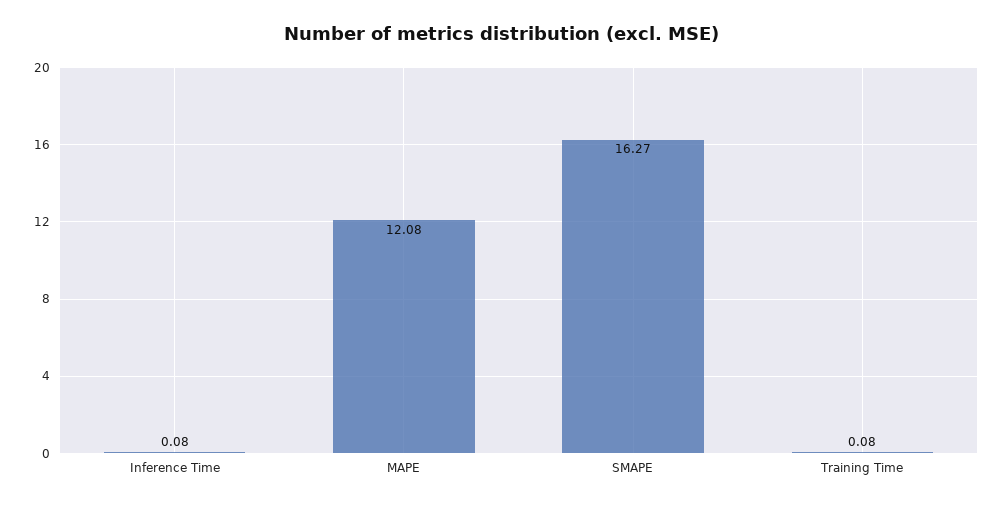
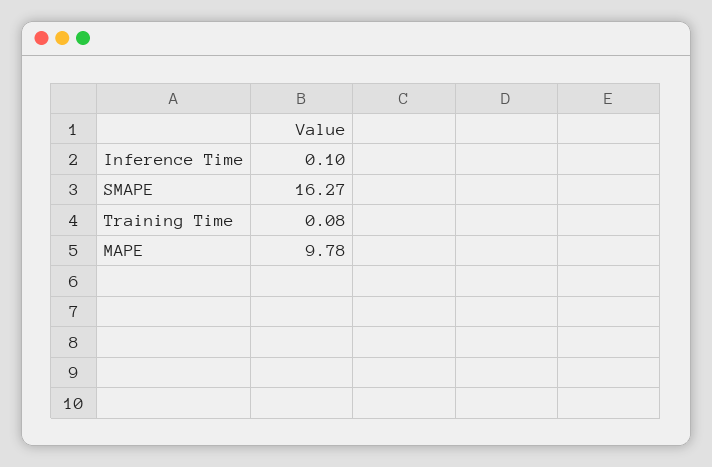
  {
-   "Inference Time": 0.08,
+   "Inference Time": 0.1,
-   "MAPE": 12.08,
+   "MAPE": 9.78,
    "SMAPE": 16.27,
    "Training Time": 0.08
  }

